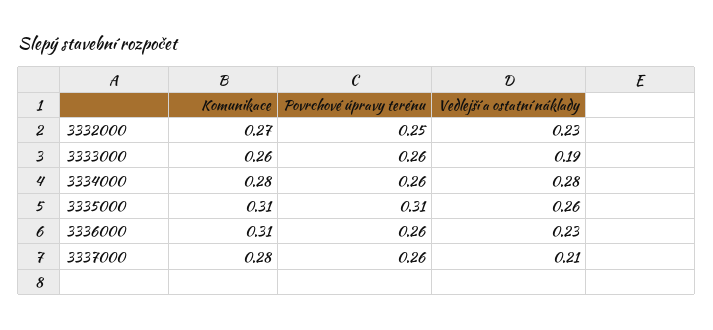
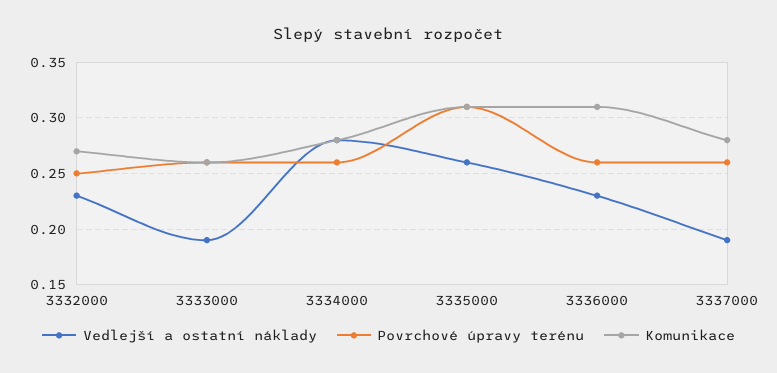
  {
    "Komunikace": {
      "3332000": 0.27,
      "3333000": 0.26,
      "3334000": 0.28,
      "3335000": 0.31,
      "3336000": 0.31,
      "3337000": 0.28
    },
    "Povrchové úpravy terénu": {
      "3332000": 0.25,
      "3333000": 0.26,
      "3334000": 0.26,
      "3335000": 0.31,
      "3336000": 0.26,
      "3337000": 0.26
    },
    "Vedlejší a ostatní náklady": {
      "3332000": 0.23,
      "3333000": 0.19,
      "3334000": 0.28,
      "3335000": 0.26,
      "3336000": 0.23,
-     "3337000": 0.21
+     "3337000": 0.19
    }
  }

